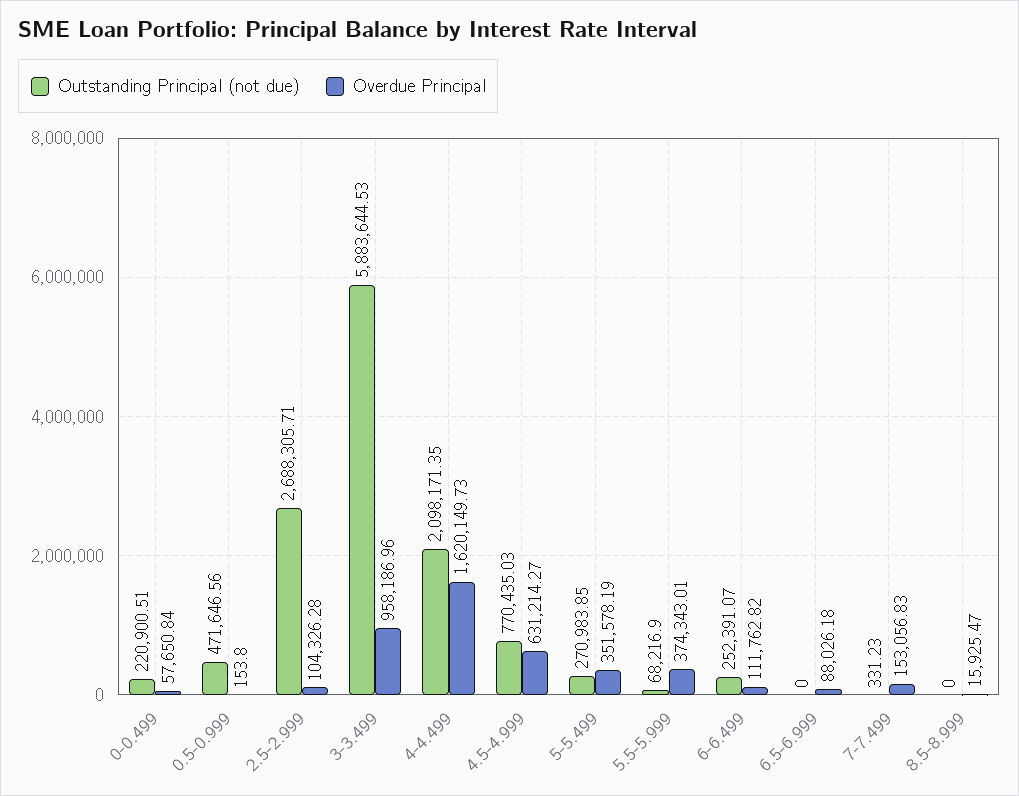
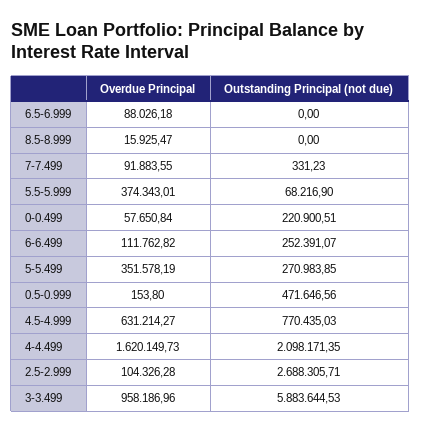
  {
    "Outstanding Principal (not due)": {
      "0-0.499": 220900.51,
      "0.5-0.999": 471646.56,
      "2.5-2.999": 2688305.71,
      "3-3.499": 5883644.53,
      "4-4.499": 2098171.35,
      "4.5-4.999": 770435.03,
      "5-5.499": 270983.85,
      "5.5-5.999": 68216.9,
      "6-6.499": 252391.07,
      "6.5-6.999": 0,
      "7-7.499": 331.23,
      "8.5-8.999": 0
    },
    "Overdue Principal": {
      "0-0.499": 57650.84,
      "0.5-0.999": 153.8,
      "2.5-2.999": 104326.28,
      "3-3.499": 958186.96,
      "4-4.499": 1620149.73,
      "4.5-4.999": 631214.27,
      "5-5.499": 351578.19,
      "5.5-5.999": 374343.01,
      "6-6.499": 111762.82,
      "6.5-6.999": 88026.18,
-     "7-7.499": 153056.83,
+     "7-7.499": 91883.55,
      "8.5-8.999": 15925.47
    }
  }

